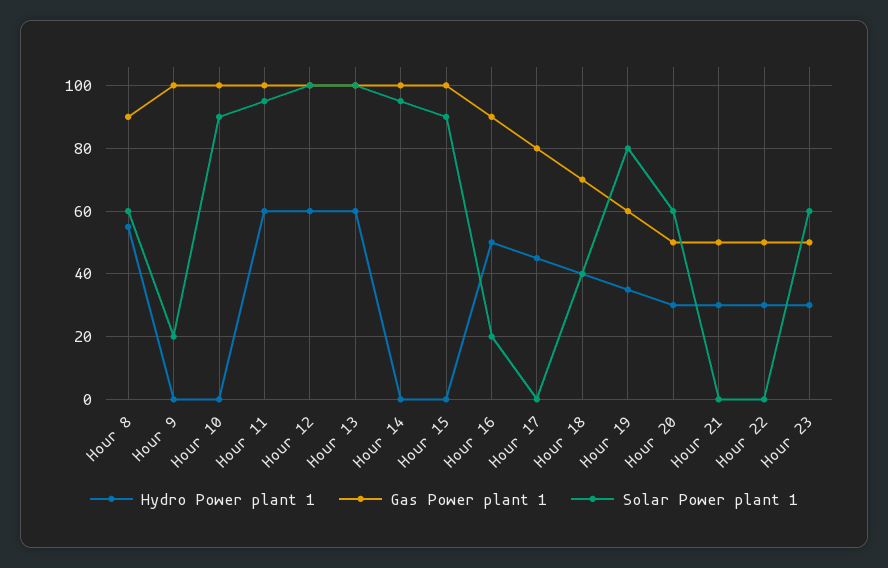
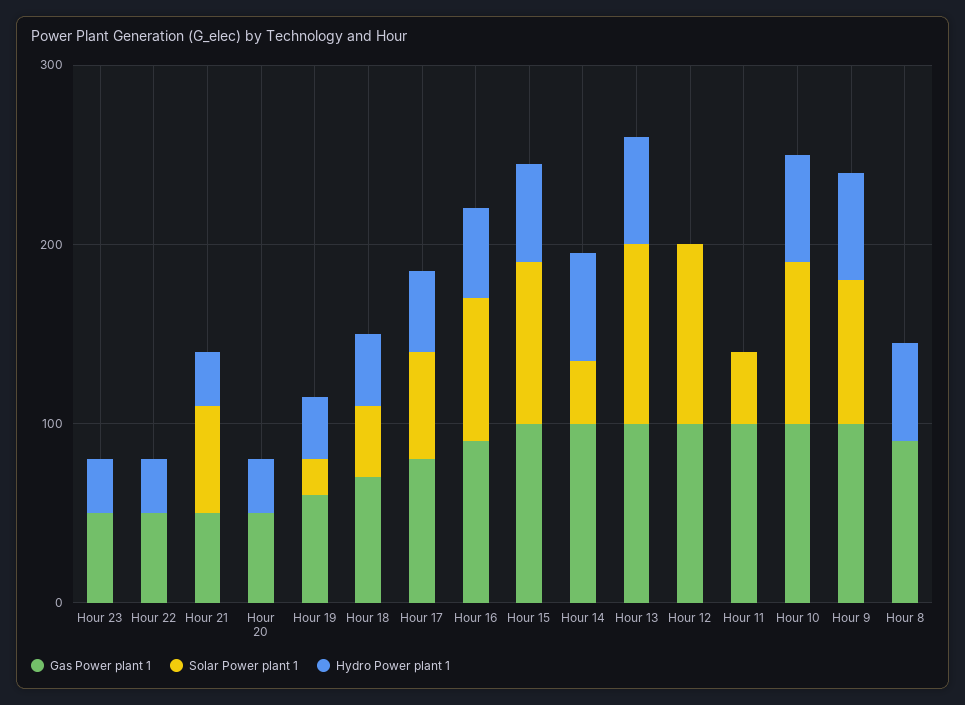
  {
    "Hydro Power plant 1": {
      "Hour 8": 55,
-     "Hour 9": 0,
+     "Hour 9": 60,
-     "Hour 10": 0,
+     "Hour 10": 60,
-     "Hour 11": 60,
+     "Hour 11": 0,
-     "Hour 12": 60,
+     "Hour 12": 0,
      "Hour 13": 60,
-     "Hour 14": 0,
+     "Hour 14": 60,
-     "Hour 15": 0,
+     "Hour 15": 60,
      "Hour 16": 50,
      "Hour 17": 45,
      "Hour 18": 40,
      "Hour 19": 35,
      "Hour 20": 30,
      "Hour 21": 30,
      "Hour 22": 30,
      "Hour 23": 30
    },
    "Gas Power plant 1": {
      "Hour 8": 90,
      "Hour 9": 100,
      "Hour 10": 100,
      "Hour 11": 100,
      "Hour 12": 100,
      "Hour 13": 100,
      "Hour 14": 100,
      "Hour 15": 100,
      "Hour 16": 90,
      "Hour 17": 80,
      "Hour 18": 70,
      "Hour 19": 60,
      "Hour 20": 50,
      "Hour 21": 50,
      "Hour 22": 50,
      "Hour 23": 50
    },
    "Solar Power plant 1": {
-     "Hour 8": 60,
+     "Hour 8": 0,
-     "Hour 9": 20,
+     "Hour 9": 80,
      "Hour 10": 90,
-     "Hour 11": 95,
+     "Hour 11": 40,
      "Hour 12": 100,
      "Hour 13": 100,
-     "Hour 14": 95,
+     "Hour 14": 40,
      "Hour 15": 90,
-     "Hour 16": 20,
+     "Hour 16": 80,
-     "Hour 17": 0,
+     "Hour 17": 60,
      "Hour 18": 40,
-     "Hour 19": 80,
+     "Hour 19": 20,
-     "Hour 20": 60,
+     "Hour 20": 0,
-     "Hour 21": 0,
+     "Hour 21": 60,
      "Hour 22": 0,
-     "Hour 23": 60
+     "Hour 23": 0
    }
  }

